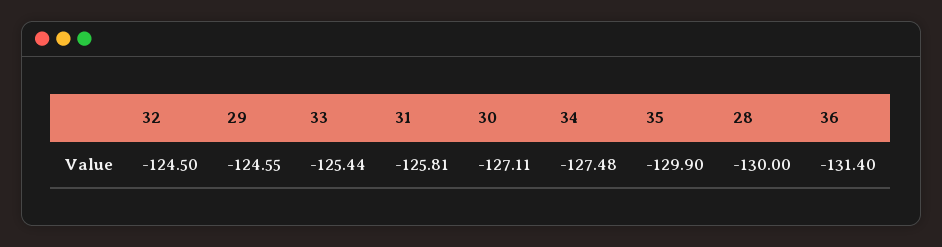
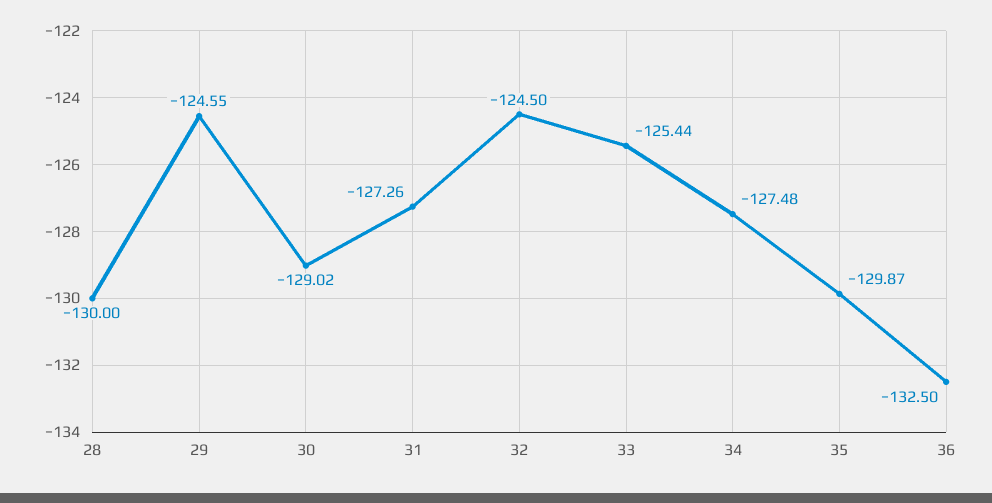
  {
    "32": -124.5,
    "29": -124.55,
    "33": -125.44,
-   "31": -125.81,
+   "31": -127.26,
-   "30": -127.11,
+   "30": -129.02,
    "34": -127.48,
-   "35": -129.9,
+   "35": -129.87,
    "28": -130,
-   "36": -131.4
+   "36": -132.5
  }

